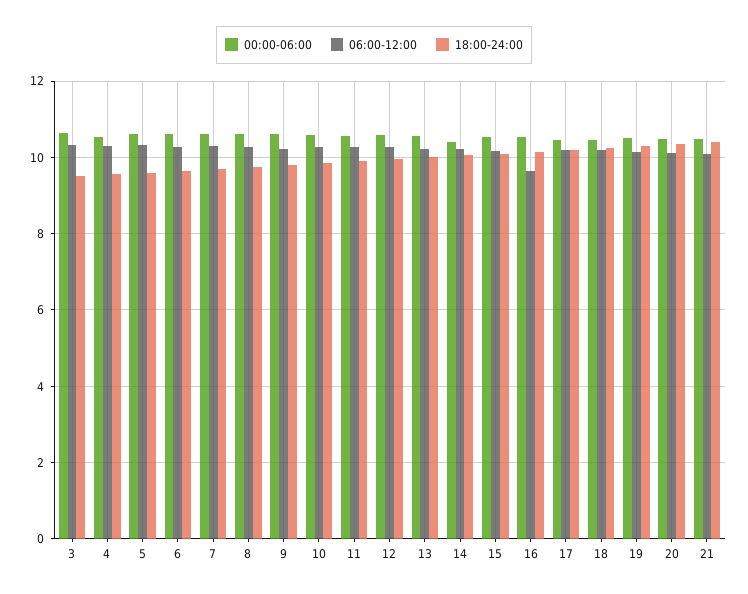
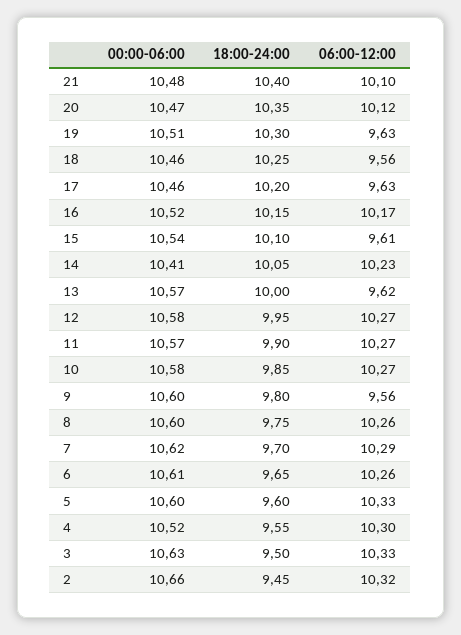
  {
    "00:00-06:00": {
      "3": 10.63,
      "4": 10.52,
      "5": 10.6,
      "6": 10.61,
      "7": 10.62,
      "8": 10.6,
      "9": 10.6,
      "10": 10.58,
      "11": 10.57,
      "12": 10.58,
      "13": 10.57,
      "14": 10.41,
      "15": 10.54,
      "16": 10.52,
      "17": 10.46,
      "18": 10.46,
      "19": 10.51,
      "20": 10.47,
-     "21": 10.48
+     "21": 10.48,
+     "2": 10.66
    },
    "06:00-12:00": {
      "3": 10.33,
      "4": 10.3,
      "5": 10.33,
      "6": 10.26,
      "7": 10.29,
      "8": 10.26,
-     "9": 10.2,
+     "9": 9.56,
      "10": 10.27,
      "11": 10.27,
      "12": 10.27,
-     "13": 10.2,
+     "13": 9.62,
      "14": 10.23,
-     "15": 10.2,
+     "15": 9.61,
-     "16": 9.6,
+     "16": 10.17,
-     "17": 10.2,
+     "17": 9.63,
-     "18": 10.2,
+     "18": 9.56,
-     "19": 10.2,
+     "19": 9.63,
      "20": 10.12,
-     "21": 10.1
+     "21": 10.1,
+     "2": 10.32
    },
    "18:00-24:00": {
      "3": 9.5,
      "4": 9.55,
      "5": 9.6,
      "6": 9.65,
      "7": 9.7,
      "8": 9.75,
      "9": 9.8,
      "10": 9.85,
      "11": 9.9,
      "12": 9.95,
      "13": 10,
      "14": 10.05,
      "15": 10.1,
      "16": 10.15,
      "17": 10.2,
      "18": 10.25,
      "19": 10.3,
      "20": 10.35,
-     "21": 10.4
+     "21": 10.4,
+     "2": 9.45
    }
  }

